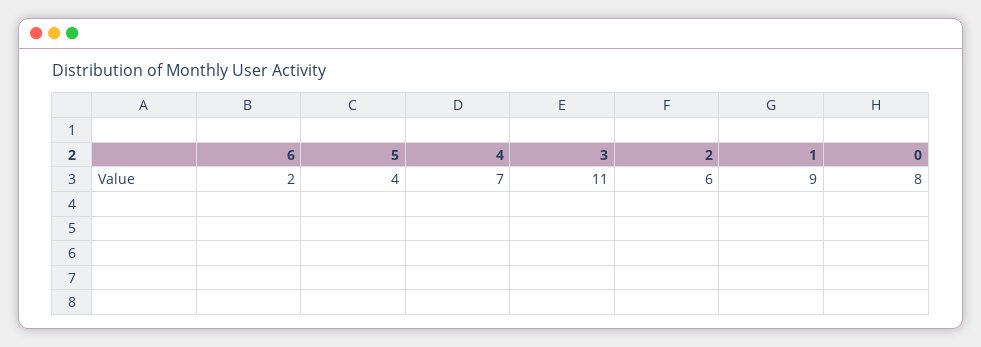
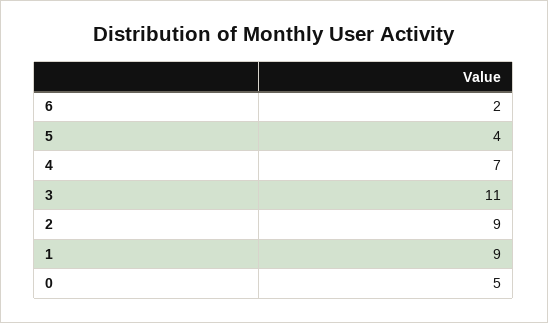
  {
    "6": 2,
    "5": 4,
    "4": 7,
    "3": 11,
-   "2": 6,
+   "2": 9,
    "1": 9,
-   "0": 8
+   "0": 5
  }

